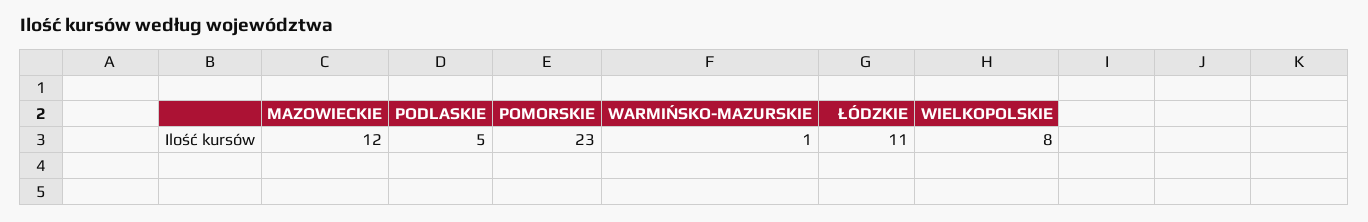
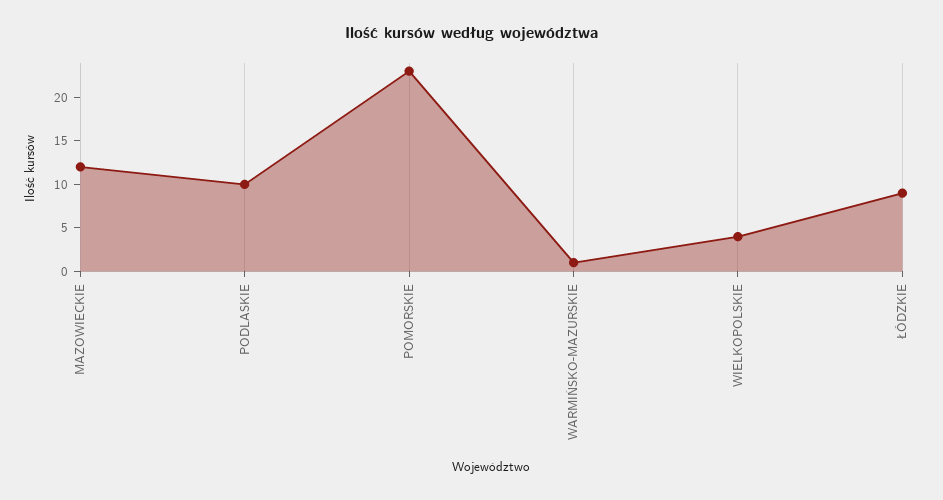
  {
    "MAZOWIECKIE": 12,
-   "PODLASKIE": 5,
+   "PODLASKIE": 10,
    "POMORSKIE": 23,
    "WARMIŃSKO-MAZURSKIE": 1,
-   "ŁÓDZKIE": 11,
+   "ŁÓDZKIE": 9,
-   "WIELKOPOLSKIE": 8
+   "WIELKOPOLSKIE": 4
  }

